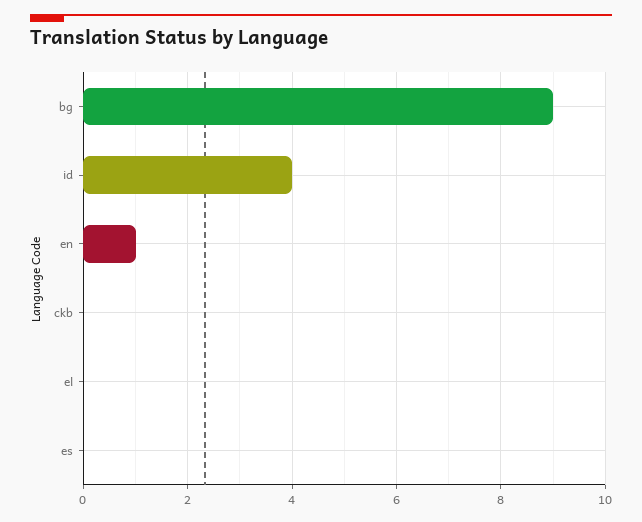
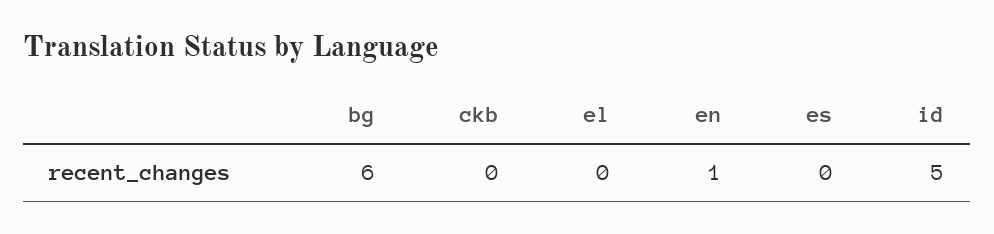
  {
-   "bg": 9,
+   "bg": 6,
-   "id": 4,
+   "id": 5,
    "en": 1,
    "ckb": 0,
    "el": 0,
    "es": 0
  }

